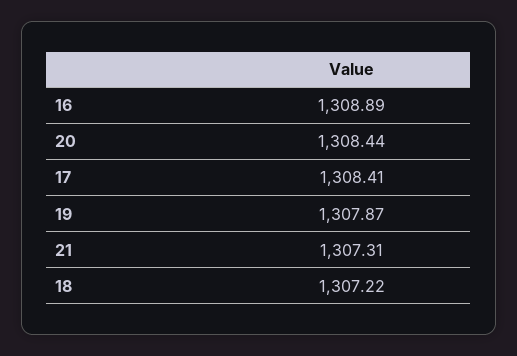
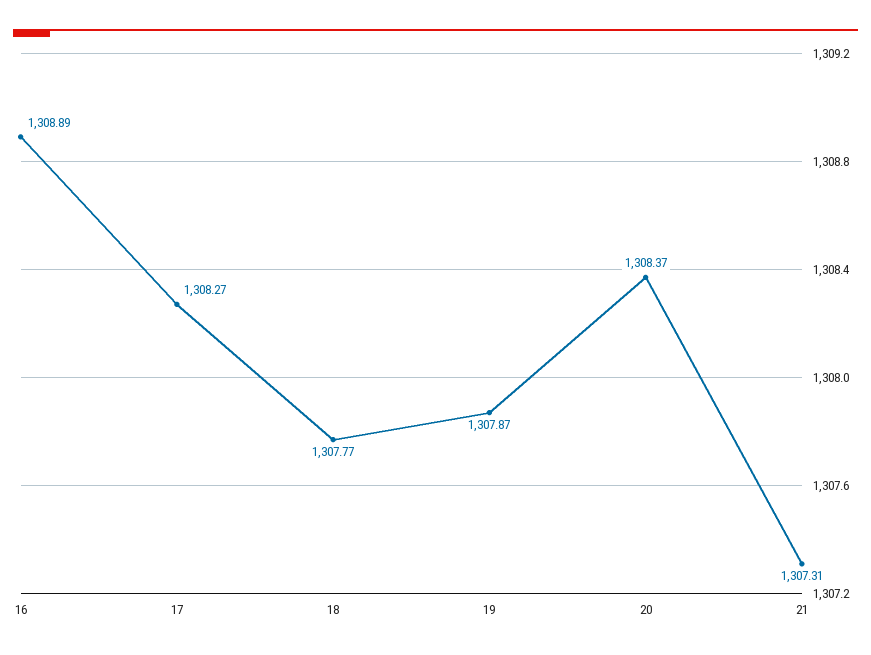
  {
    "16": 1308.89,
-   "20": 1308.44,
+   "20": 1308.37,
-   "17": 1308.41,
+   "17": 1308.27,
    "19": 1307.87,
    "21": 1307.31,
-   "18": 1307.22
+   "18": 1307.77
  }

